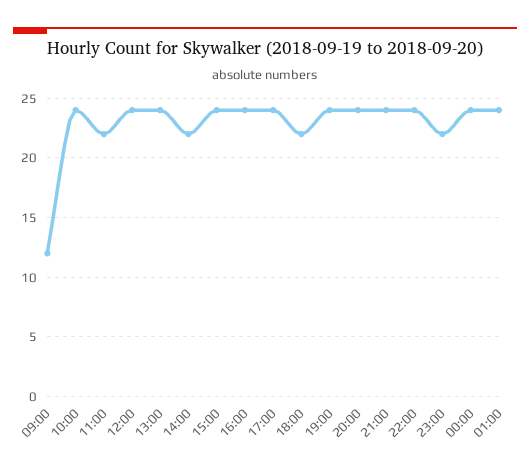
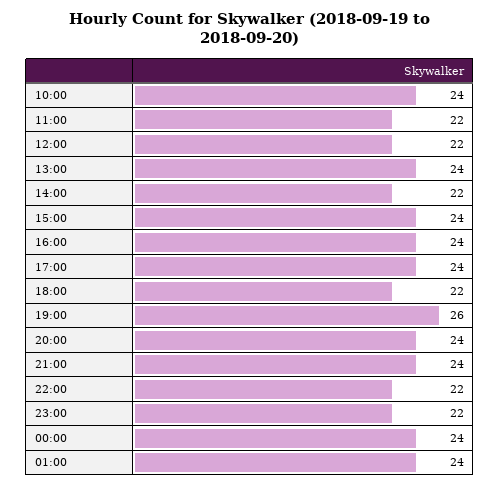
  {
-   "09:00": 12,
    "10:00": 24,
    "11:00": 22,
-   "12:00": 24,
+   "12:00": 22,
    "13:00": 24,
    "14:00": 22,
    "15:00": 24,
    "16:00": 24,
    "17:00": 24,
    "18:00": 22,
-   "19:00": 24,
+   "19:00": 26,
    "20:00": 24,
    "21:00": 24,
-   "22:00": 24,
+   "22:00": 22,
    "23:00": 22,
    "00:00": 24,
    "01:00": 24
  }

